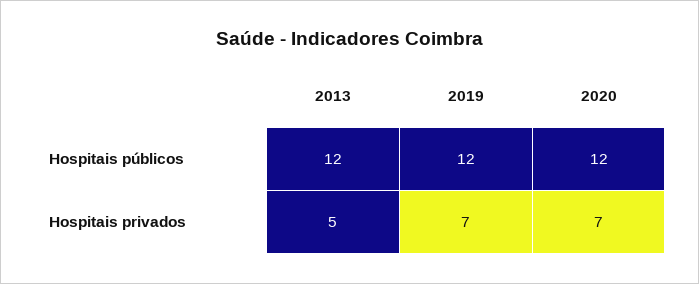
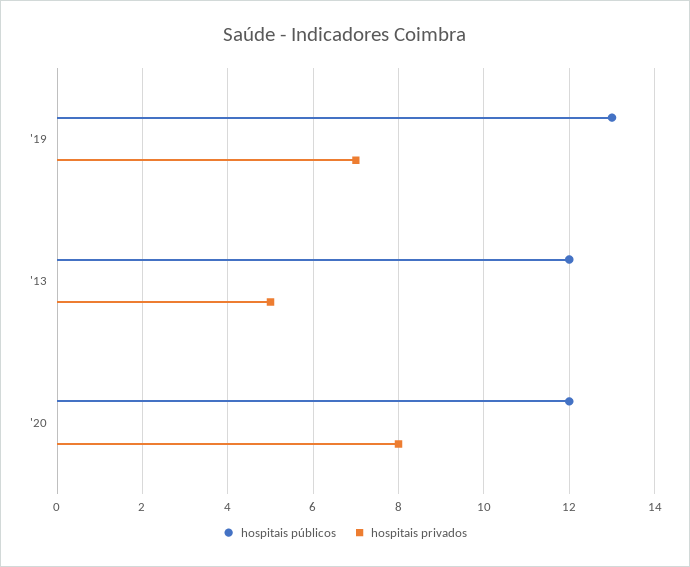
  {
    "Hospitais públicos": {
      "2013": 12,
-     "2019": 12,
+     "2019": 13,
      "2020": 12
    },
    "Hospitais privados": {
      "2013": 5,
      "2019": 7,
-     "2020": 7
+     "2020": 8
    }
  }

